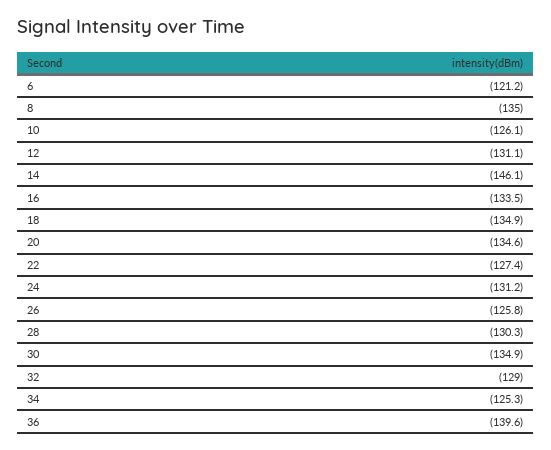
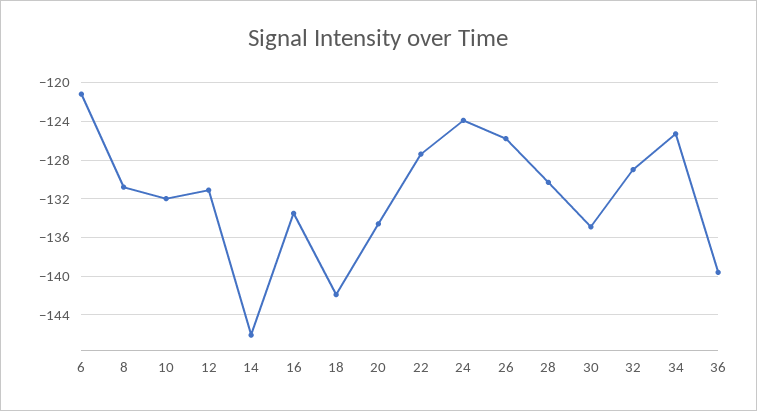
  {
    "6": -121.2,
-   "8": -135,
+   "8": -131,
-   "10": -126.1,
+   "10": -132,
    "12": -131.1,
    "14": -146.1,
    "16": -133.5,
-   "18": -134.9,
+   "18": -142,
    "20": -134.6,
    "22": -127.4,
-   "24": -131.2,
+   "24": -124,
    "26": -125.8,
    "28": -130.3,
    "30": -134.9,
    "32": -129,
    "34": -125.3,
    "36": -139.6
  }

